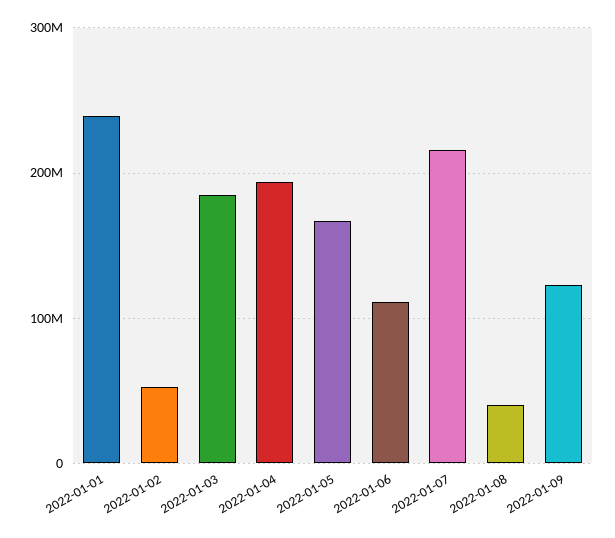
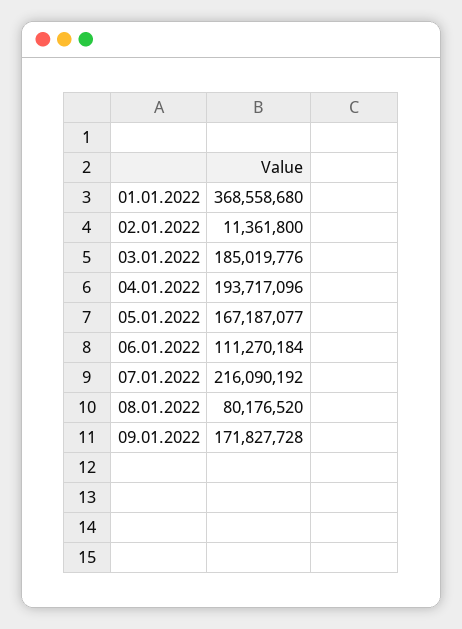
  {
-   "2022-01-01": 240000000,
+   "2022-01-01": 368558680,
-   "2022-01-02": 50000000,
+   "2022-01-02": 11361800,
    "2022-01-03": 185019776,
    "2022-01-04": 193717096,
    "2022-01-05": 167187077,
    "2022-01-06": 111270184,
    "2022-01-07": 216090192,
-   "2022-01-08": 40000000,
+   "2022-01-08": 80176520,
-   "2022-01-09": 120000000
+   "2022-01-09": 171827728
  }

